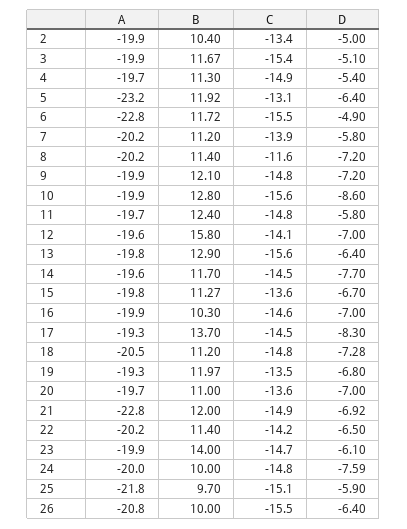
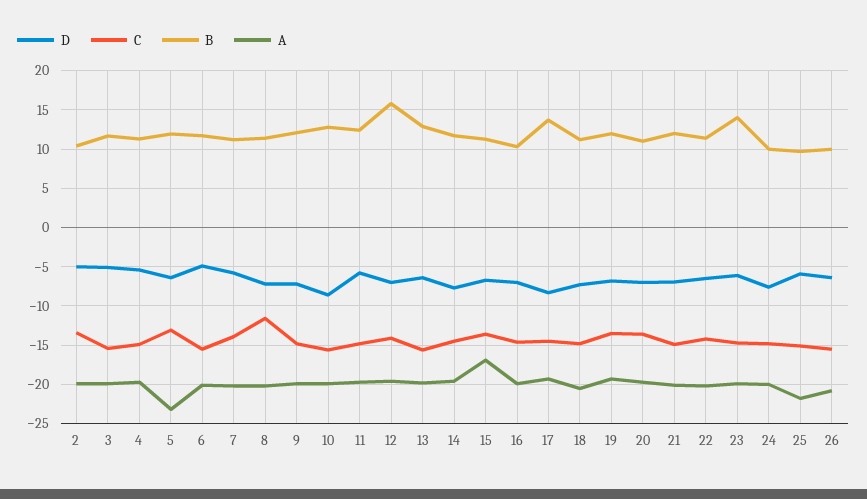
  {
    "A": {
      "2": -19.9,
      "3": -19.9,
      "4": -19.7,
      "5": -23.2,
-     "6": -22.8,
+     "6": -20,
      "7": -20.2,
      "8": -20.2,
      "9": -19.9,
      "10": -19.9,
      "11": -19.7,
      "12": -19.6,
      "13": -19.8,
      "14": -19.6,
-     "15": -19.8,
+     "15": -17,
      "16": -19.9,
      "17": -19.3,
      "18": -20.5,
      "19": -19.3,
      "20": -19.7,
-     "21": -22.8,
+     "21": -20,
      "22": -20.2,
      "23": -19.9,
      "24": -20,
      "25": -21.8,
      "26": -20.8
    },
    "B": {
      "2": 10.4,
      "3": 11.67,
      "4": 11.3,
      "5": 11.92,
      "6": 11.72,
      "7": 11.2,
      "8": 11.4,
      "9": 12.1,
      "10": 12.8,
      "11": 12.4,
      "12": 15.8,
      "13": 12.9,
      "14": 11.7,
      "15": 11.27,
      "16": 10.3,
      "17": 13.7,
      "18": 11.2,
      "19": 11.97,
      "20": 11,
      "21": 12,
      "22": 11.4,
      "23": 14,
      "24": 10,
      "25": 9.7,
      "26": 10
    },
    "C": {
      "2": -13.4,
      "3": -15.4,
      "4": -14.9,
      "5": -13.1,
      "6": -15.5,
      "7": -13.9,
      "8": -11.6,
      "9": -14.8,
      "10": -15.6,
      "11": -14.8,
      "12": -14.1,
      "13": -15.6,
      "14": -14.5,
      "15": -13.6,
      "16": -14.6,
      "17": -14.5,
      "18": -14.8,
      "19": -13.5,
      "20": -13.6,
      "21": -14.9,
      "22": -14.2,
      "23": -14.7,
      "24": -14.8,
      "25": -15.1,
      "26": -15.5
    },
    "D": {
      "2": -5,
      "3": -5.1,
      "4": -5.4,
      "5": -6.4,
      "6": -4.9,
      "7": -5.8,
      "8": -7.2,
      "9": -7.2,
      "10": -8.6,
      "11": -5.8,
      "12": -7,
      "13": -6.4,
      "14": -7.7,
      "15": -6.7,
      "16": -7,
      "17": -8.3,
      "18": -7.28,
      "19": -6.8,
      "20": -7,
      "21": -6.92,
      "22": -6.5,
      "23": -6.1,
      "24": -7.59,
      "25": -5.9,
      "26": -6.4
    }
  }

